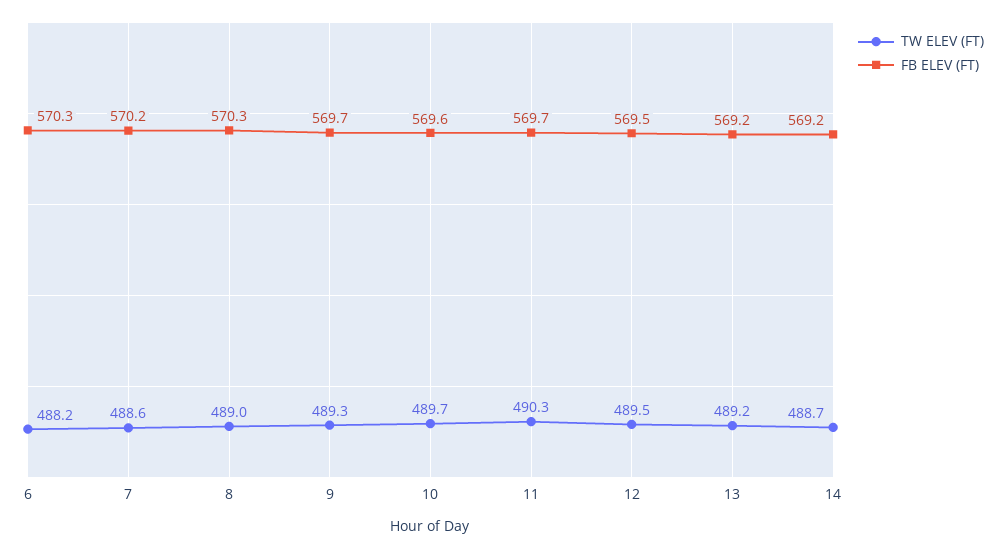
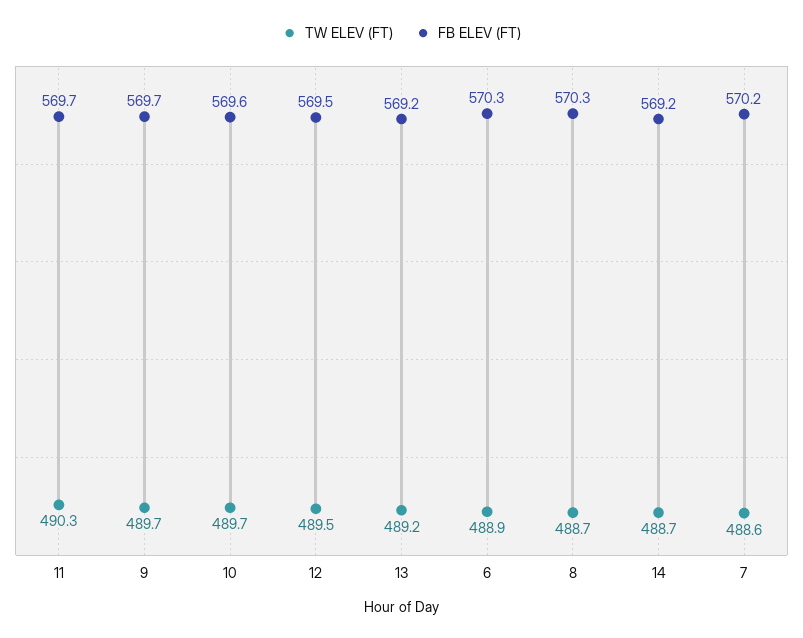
  {
    "TW ELEV (FT)": {
-     "6": 488.2,
+     "6": 488.9,
      "7": 488.6,
-     "8": 489,
+     "8": 488.7,
-     "9": 489.3,
+     "9": 489.7,
      "10": 489.7,
      "11": 490.3,
      "12": 489.5,
      "13": 489.2,
      "14": 488.7
    },
    "FB ELEV (FT)": {
      "6": 570.3,
      "7": 570.2,
      "8": 570.3,
      "9": 569.7,
      "10": 569.6,
      "11": 569.7,
      "12": 569.5,
      "13": 569.2,
      "14": 569.2
    }
  }

